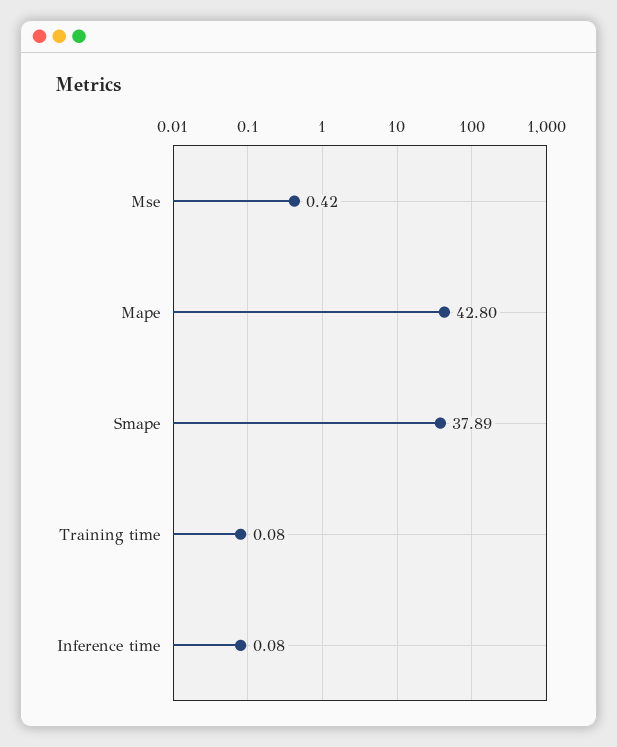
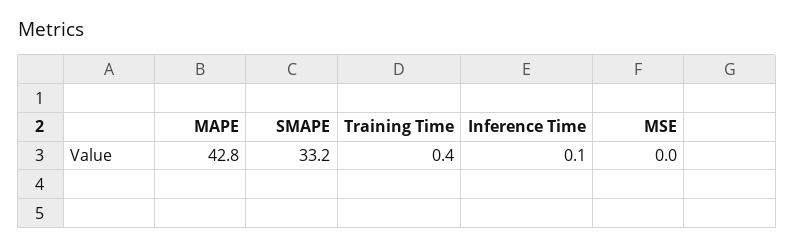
  {
-   "Mse": 0.42,
+   "Mse": 0,
    "Mape": 42.8,
-   "Smape": 37.89,
+   "Smape": 33.2,
-   "Training time": 0.08,
+   "Training time": 0.4,
    "Inference time": 0.08
  }

